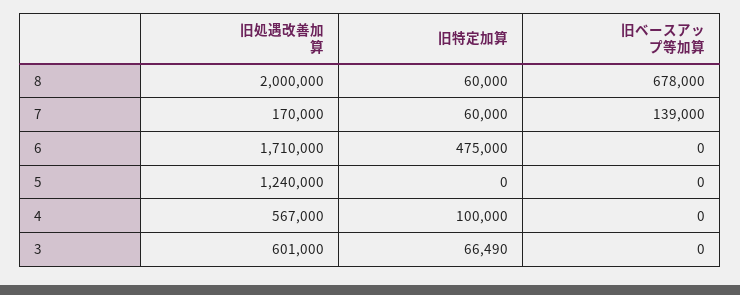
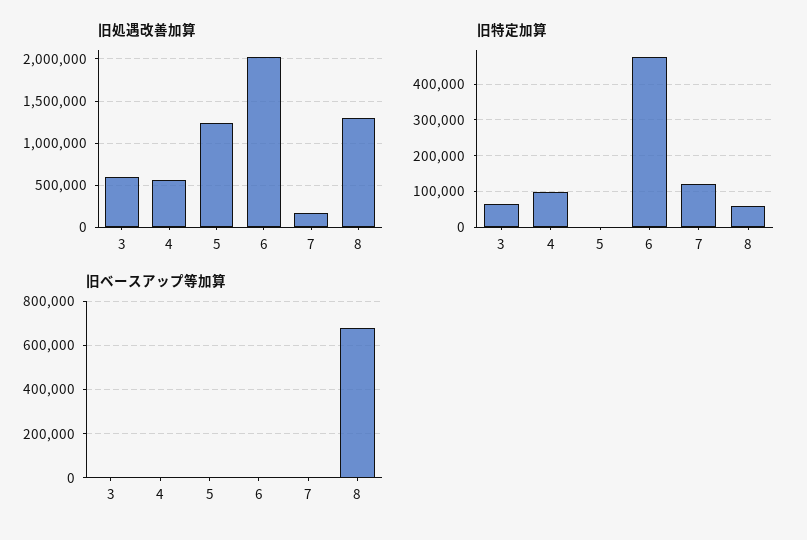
  {
    "旧処遇改善加算": {
-     "8": 2000000,
+     "8": 1300000,
      "7": 170000,
-     "6": 1710000,
+     "6": 2000000,
      "5": 1240000,
      "4": 567000,
      "3": 601000
    },
    "旧特定加算": {
      "8": 60000,
-     "7": 60000,
+     "7": 120000,
      "6": 475000,
      "5": 0,
      "4": 100000,
      "3": 66490
    },
    "旧ベースアップ等加算": {
      "8": 678000,
-     "7": 139000,
+     "7": 0,
      "6": 0,
      "5": 0,
      "4": 0,
      "3": 0
    }
  }

